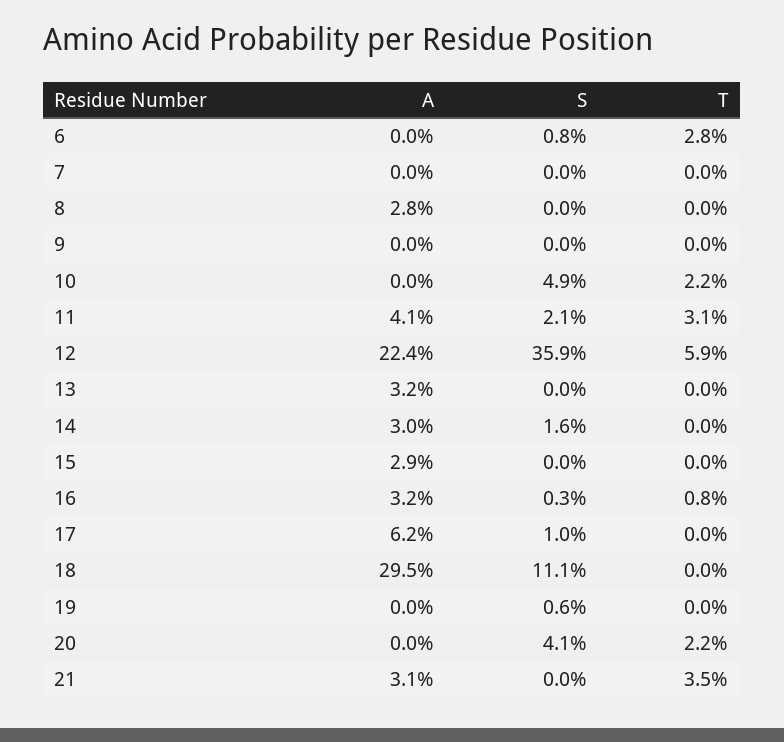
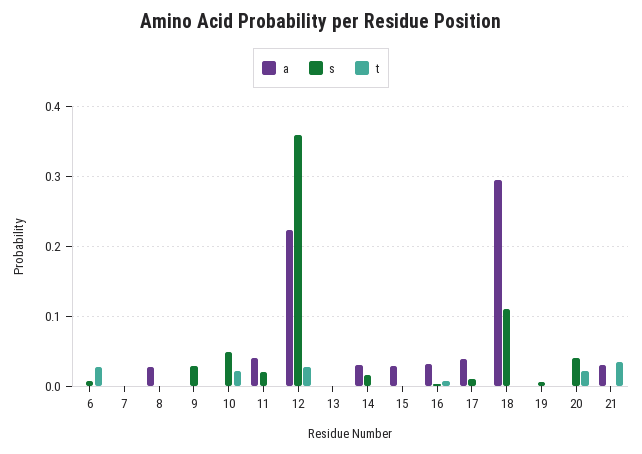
  {
    "A": {
      "6": 0,
      "7": 0,
      "8": 0.028,
      "9": 0,
      "10": 0,
      "11": 0.041,
      "12": 0.224,
-     "13": 0.032,
+     "13": 0,
      "14": 0.03,
      "15": 0.029,
      "16": 0.032,
-     "17": 0.062,
+     "17": 0.04,
      "18": 0.295,
      "19": 0,
      "20": 0,
      "21": 0.031
    },
    "S": {
      "6": 0.008,
      "7": 0,
      "8": 0,
-     "9": 0,
+     "9": 0.03,
      "10": 0.049,
      "11": 0.021,
      "12": 0.359,
      "13": 0,
      "14": 0.016,
      "15": 0,
      "16": 0.003,
      "17": 0.01,
      "18": 0.111,
      "19": 0.006,
      "20": 0.041,
      "21": 0
    },
    "T": {
      "6": 0.028,
      "7": 0,
      "8": 0,
      "9": 0,
      "10": 0.022,
-     "11": 0.031,
+     "11": 0,
-     "12": 0.059,
+     "12": 0.03,
      "13": 0,
      "14": 0,
      "15": 0,
      "16": 0.008,
      "17": 0,
      "18": 0,
      "19": 0,
      "20": 0.022,
      "21": 0.035
    }
  }

